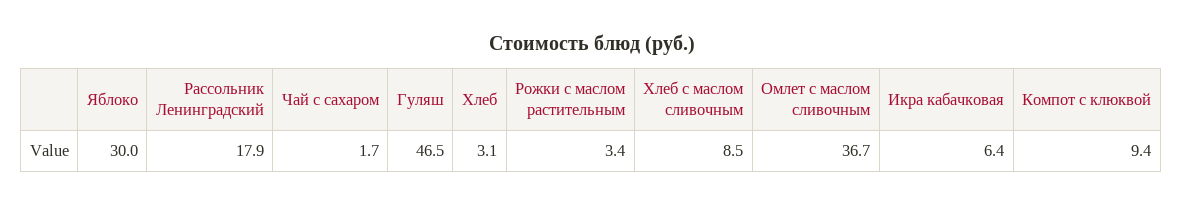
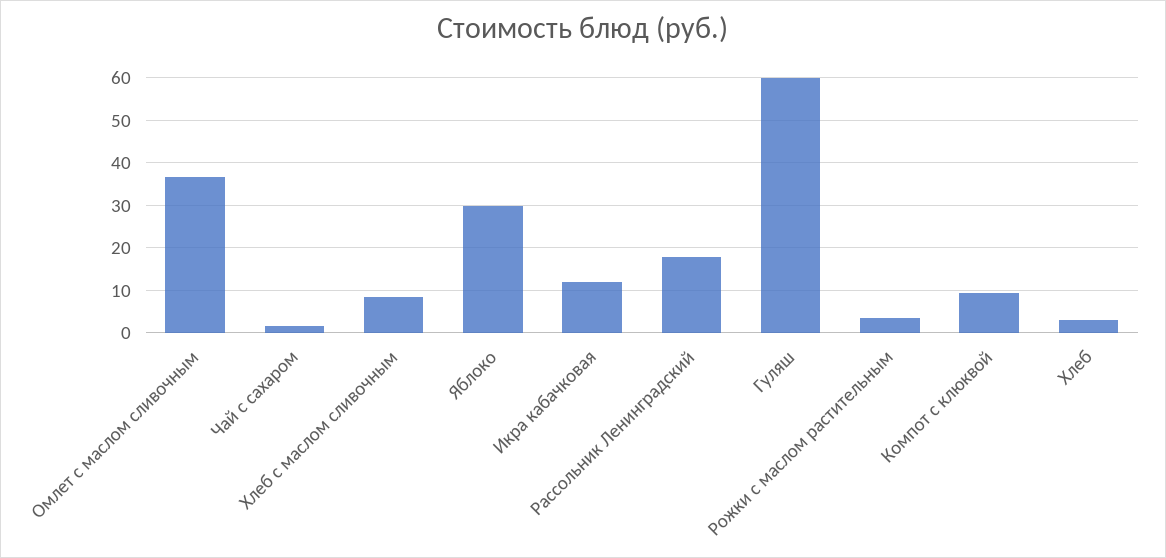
  {
    "Яблоко": 30,
    "Рассольник Ленинградский": 17.9,
    "Чай с сахаром": 1.7,
-   "Гуляш": 46.5,
+   "Гуляш": 60,
    "Хлеб": 3.1,
    "Рожки с маслом растительным": 3.4,
    "Хлеб с маслом сливочным": 8.5,
    "Омлет с маслом сливочным": 36.7,
-   "Икра кабачковая": 6.4,
+   "Икра кабачковая": 12,
    "Компот с клюквой": 9.4
  }

